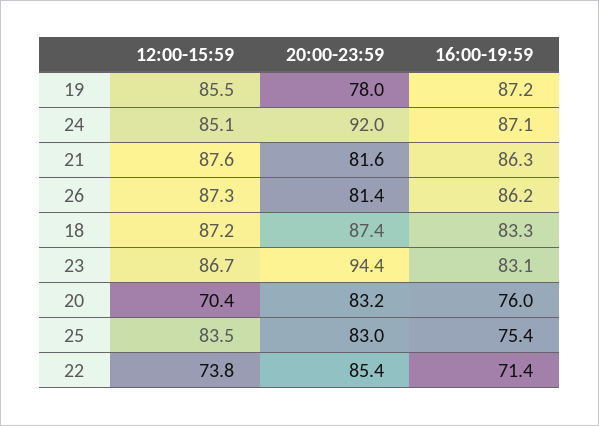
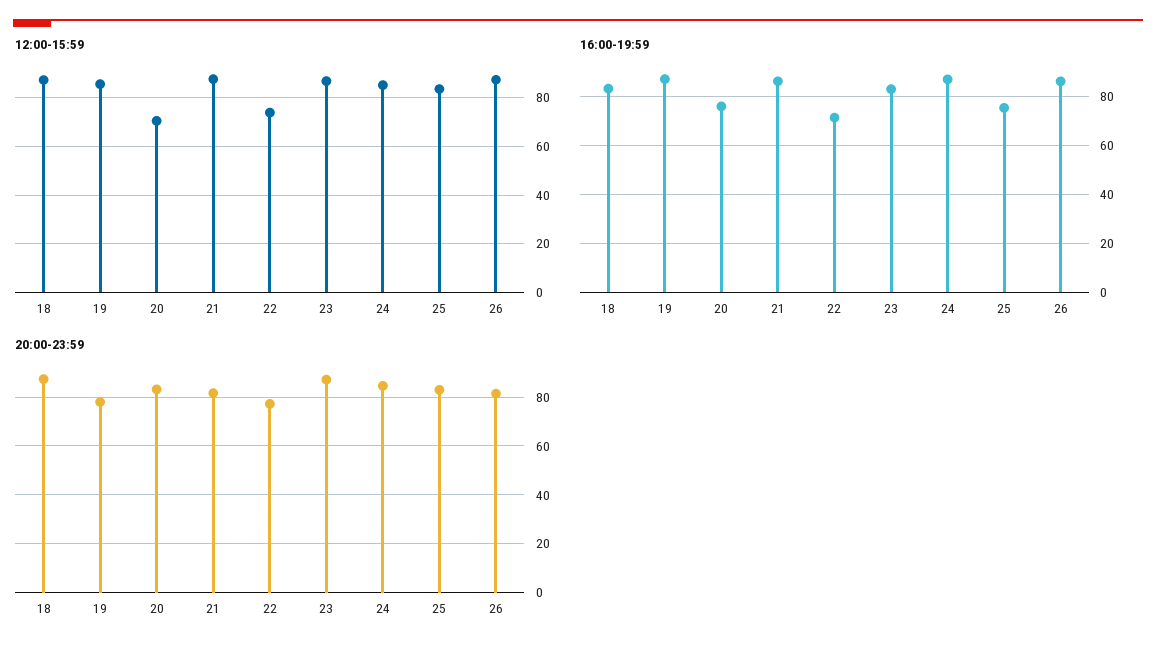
  {
    "12:00-15:59": {
      "19": 85.5,
      "24": 85.1,
      "21": 87.6,
      "26": 87.3,
      "18": 87.2,
      "23": 86.7,
      "20": 70.4,
      "25": 83.5,
      "22": 73.8
    },
    "20:00-23:59": {
      "19": 78,
-     "24": 92,
+     "24": 85,
      "21": 81.6,
      "26": 81.4,
      "18": 87.4,
-     "23": 94.4,
+     "23": 87.5,
      "20": 83.2,
      "25": 83,
-     "22": 85.4
+     "22": 77.5
    },
    "16:00-19:59": {
      "19": 87.2,
      "24": 87.1,
      "21": 86.3,
      "26": 86.2,
      "18": 83.3,
      "23": 83.1,
      "20": 76,
      "25": 75.4,
      "22": 71.4
    }
  }

